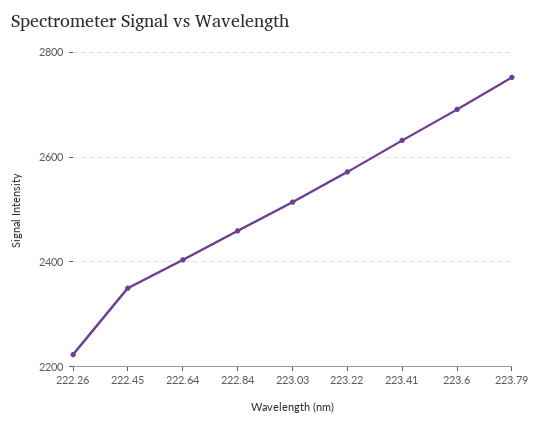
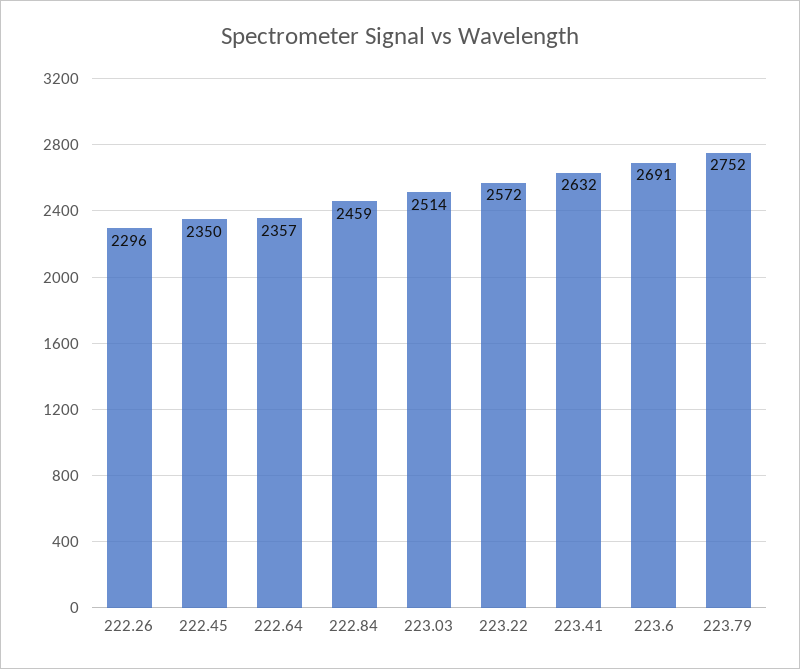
  {
-   "222.26": 2220,
+   "222.26": 2296,
    "222.45": 2350,
-   "222.64": 2400,
+   "222.64": 2357,
    "222.84": 2459,
    "223.03": 2514,
    "223.22": 2572,
    "223.41": 2632,
    "223.6": 2691,
    "223.79": 2752
  }

